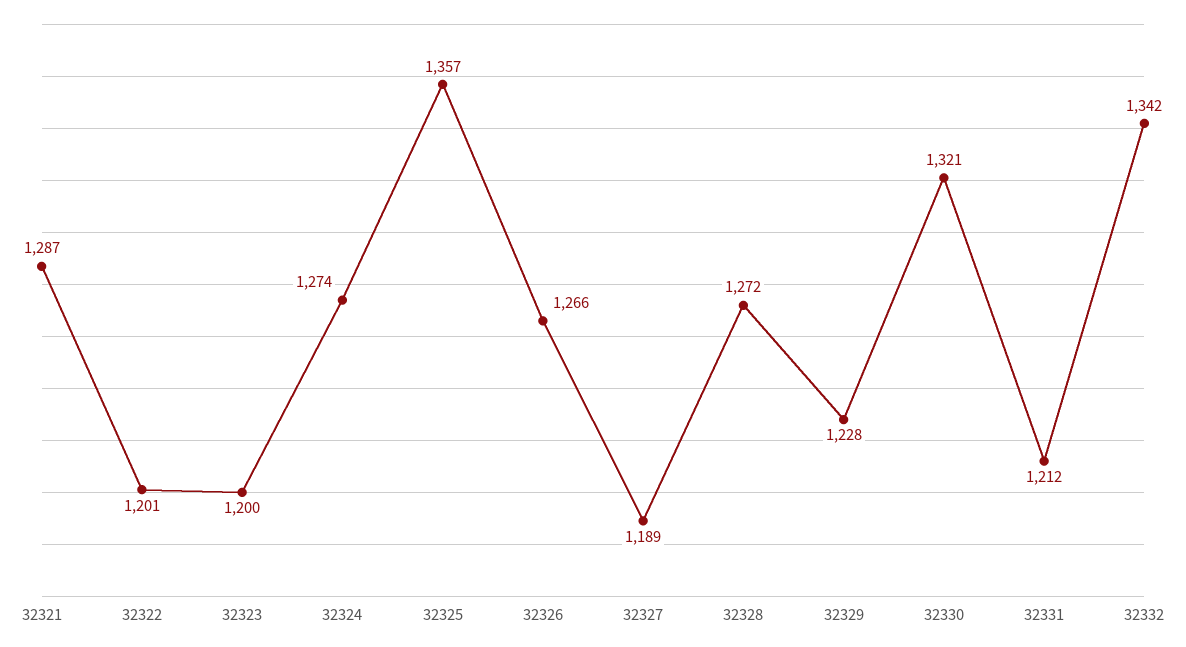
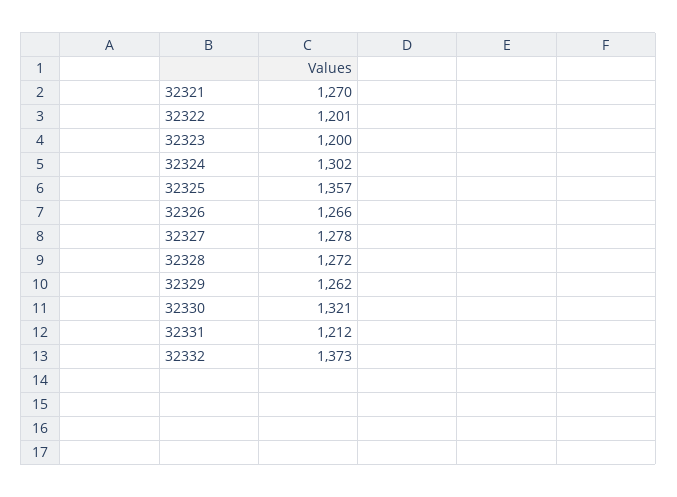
  {
-   "32321": 1287,
+   "32321": 1270,
    "32322": 1201,
    "32323": 1200,
-   "32324": 1274,
+   "32324": 1302,
    "32325": 1357,
    "32326": 1266,
-   "32327": 1189,
+   "32327": 1278,
    "32328": 1272,
-   "32329": 1228,
+   "32329": 1262,
    "32330": 1321,
    "32331": 1212,
-   "32332": 1342
+   "32332": 1373
  }

